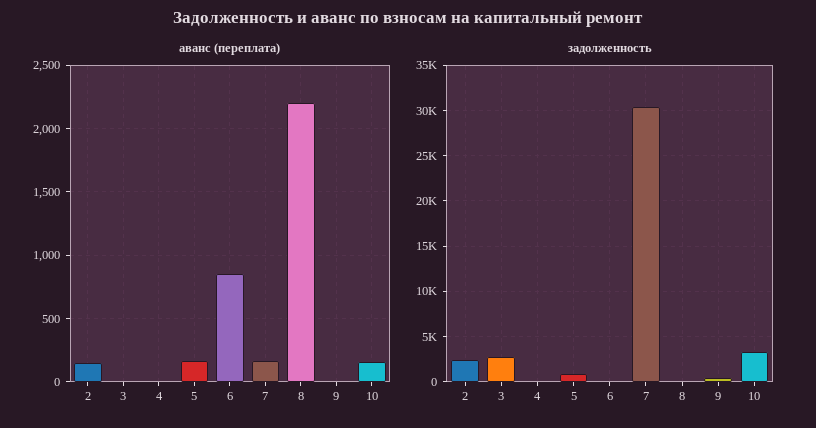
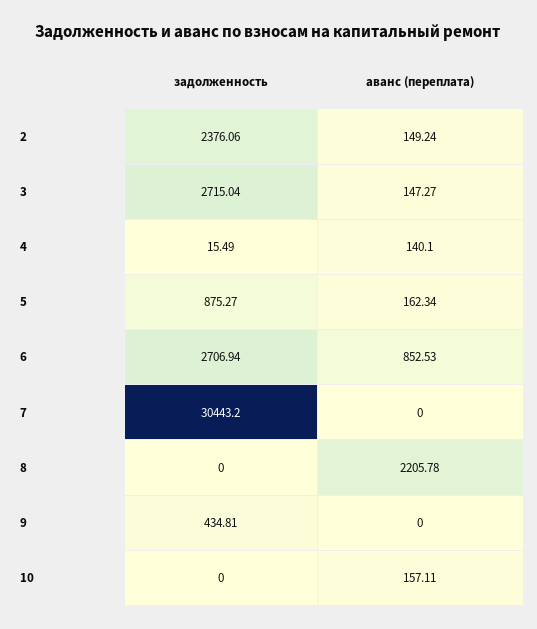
  {
    "аванс (переплата)": {
      "2": 149.24,
-     "3": 0,
+     "3": 147.27,
-     "4": 0,
+     "4": 140.1,
      "5": 162.34,
      "6": 852.53,
-     "7": 150,
+     "7": 0,
      "8": 2205.78,
      "9": 0,
      "10": 157.11
    },
    "задолженность": {
      "2": 2376.06,
      "3": 2715.04,
      "4": 15.49,
      "5": 875.27,
-     "6": 0,
+     "6": 2706.94,
      "7": 30443.2,
      "8": 0,
      "9": 434.81,
-     "10": 3000
+     "10": 0
    }
  }

